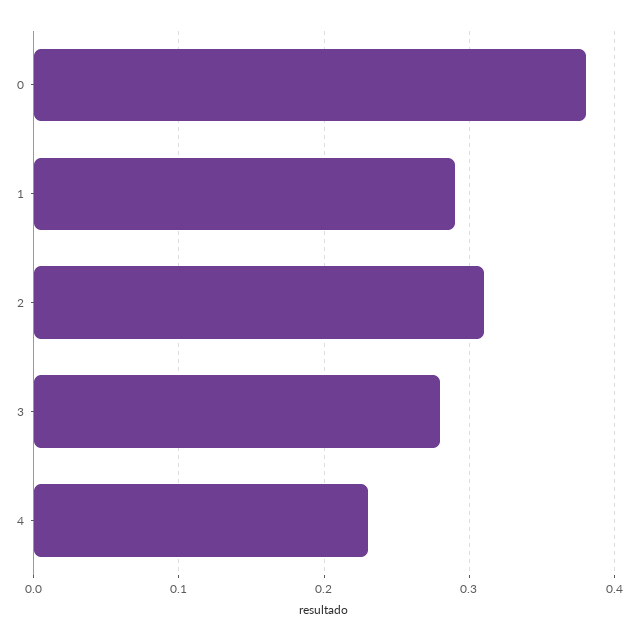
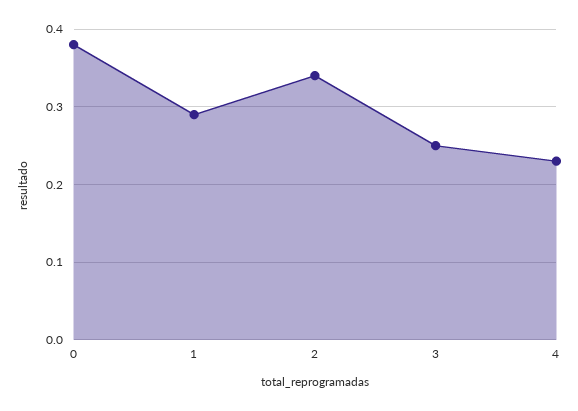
  {
    "0": 0.38,
    "1": 0.29,
-   "2": 0.31,
+   "2": 0.34,
-   "3": 0.28,
+   "3": 0.25,
    "4": 0.23
  }

